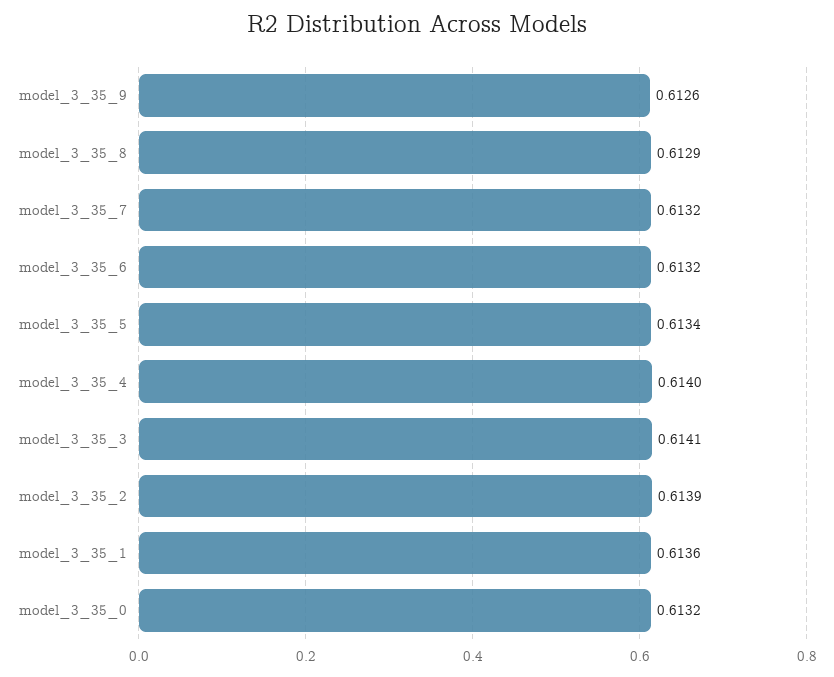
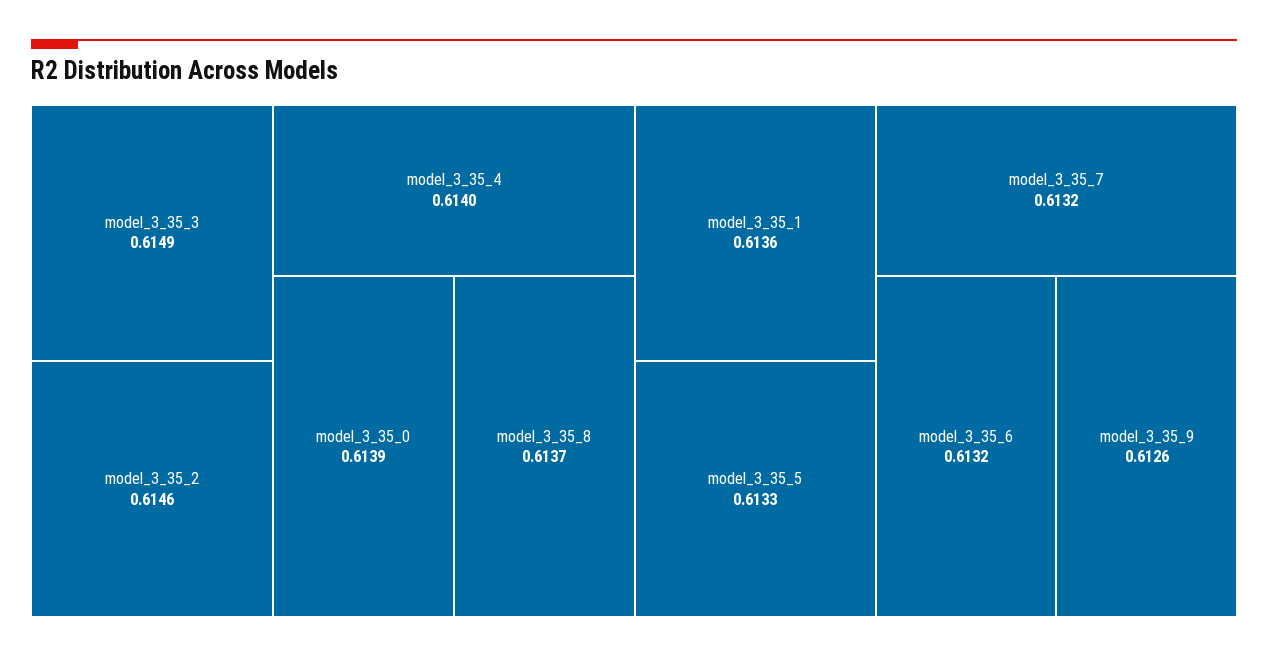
  {
    "model_3_35_9": 0.6126,
-   "model_3_35_8": 0.6129,
+   "model_3_35_8": 0.6137,
    "model_3_35_7": 0.6132,
    "model_3_35_6": 0.6132,
-   "model_3_35_5": 0.6134,
+   "model_3_35_5": 0.6133,
    "model_3_35_4": 0.614,
-   "model_3_35_3": 0.6141,
+   "model_3_35_3": 0.6149,
-   "model_3_35_2": 0.6139,
+   "model_3_35_2": 0.6146,
    "model_3_35_1": 0.6136,
-   "model_3_35_0": 0.6132
+   "model_3_35_0": 0.6139
  }

